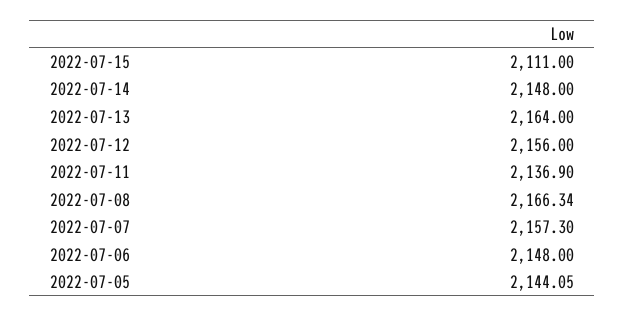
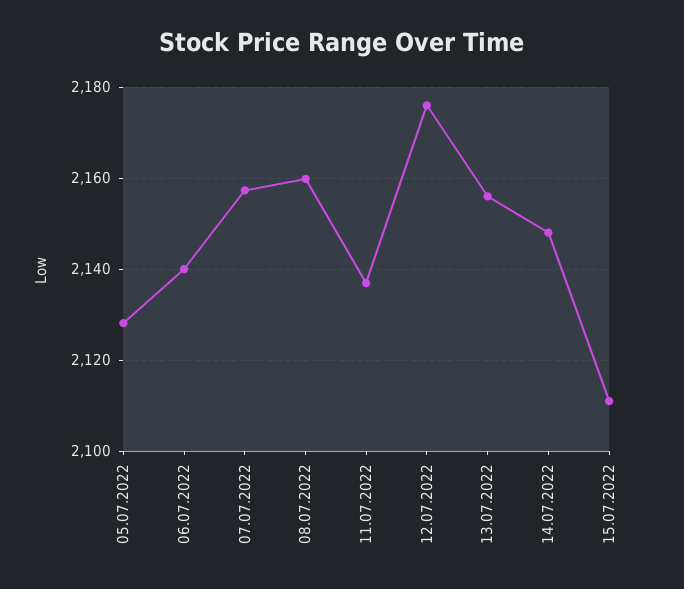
  {
    "2022-07-15": 2111,
    "2022-07-14": 2148,
-   "2022-07-13": 2164,
+   "2022-07-13": 2156,
-   "2022-07-12": 2156,
+   "2022-07-12": 2176,
    "2022-07-11": 2136.9,
-   "2022-07-08": 2166.34,
+   "2022-07-08": 2160,
    "2022-07-07": 2157.3,
-   "2022-07-06": 2148,
+   "2022-07-06": 2140,
-   "2022-07-05": 2144.05
+   "2022-07-05": 2128
  }

